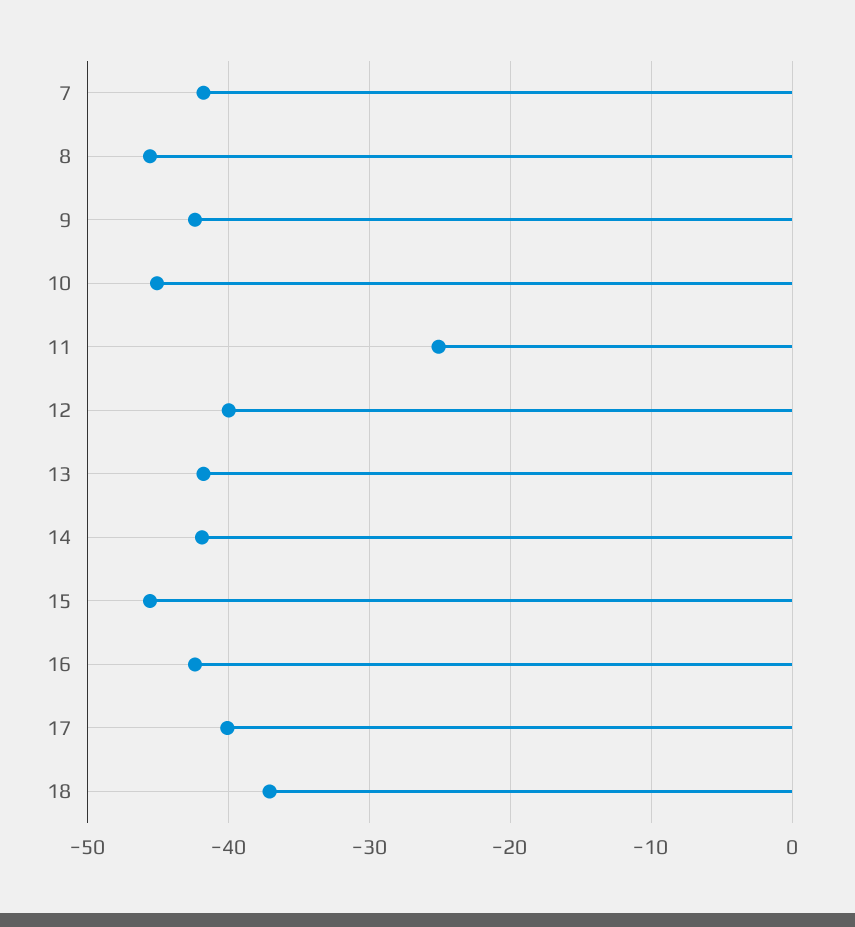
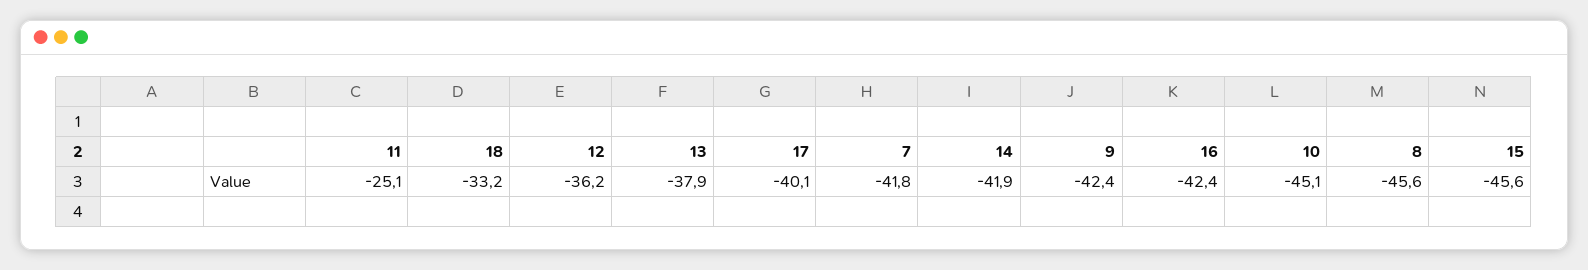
  {
    "7": -41.8,
    "8": -45.6,
    "9": -42.4,
    "10": -45.1,
    "11": -25.1,
-   "12": -40,
+   "12": -36.2,
-   "13": -42,
+   "13": -37.9,
    "14": -41.9,
    "15": -45.6,
    "16": -42.4,
    "17": -40.1,
-   "18": -37
+   "18": -33.2
  }

